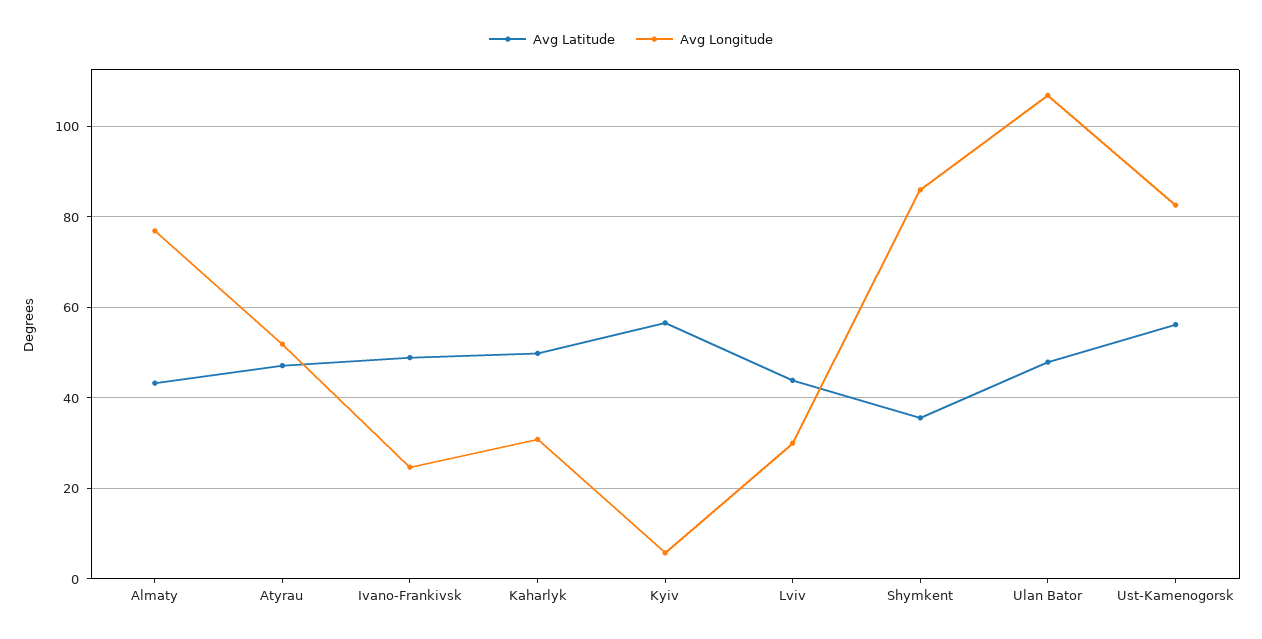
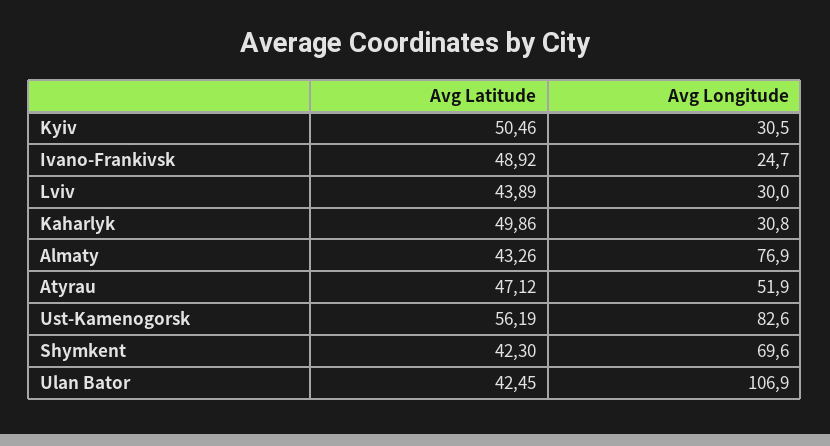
  {
    "Avg Latitude": {
      "Almaty": 43.26,
      "Atyrau": 47.12,
      "Ivano-Frankivsk": 48.92,
      "Kaharlyk": 49.86,
-     "Kyiv": 56,
+     "Kyiv": 50.46,
      "Lviv": 43.89,
-     "Shymkent": 36,
+     "Shymkent": 42.3,
-     "Ulan Bator": 48,
+     "Ulan Bator": 42.45,
      "Ust-Kamenogorsk": 56.19
    },
    "Avg Longitude": {
      "Almaty": 76.9,
      "Atyrau": 51.9,
      "Ivano-Frankivsk": 24.7,
      "Kaharlyk": 30.8,
-     "Kyiv": 6,
+     "Kyiv": 30.5,
      "Lviv": 30,
-     "Shymkent": 86,
+     "Shymkent": 69.6,
      "Ulan Bator": 106.9,
      "Ust-Kamenogorsk": 82.6
    }
  }

